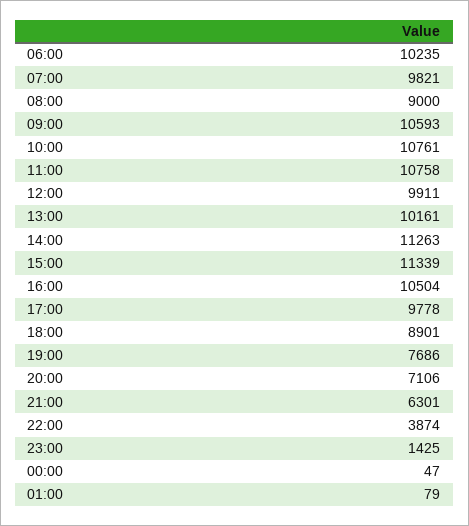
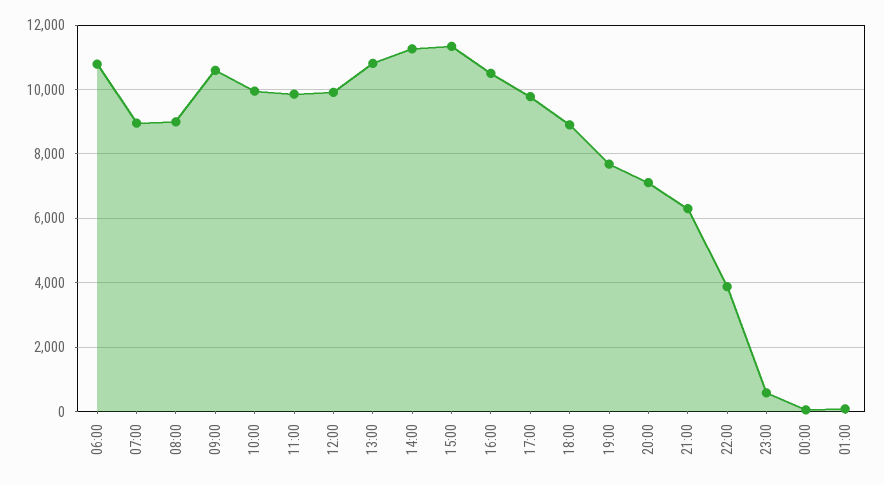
  {
-   "06:00": 10235,
+   "06:00": 10800,
-   "07:00": 9821,
+   "07:00": 9000,
    "08:00": 9000,
    "09:00": 10593,
-   "10:00": 10761,
+   "10:00": 10000,
-   "11:00": 10758,
+   "11:00": 9800,
    "12:00": 9911,
-   "13:00": 10161,
+   "13:00": 10800,
    "14:00": 11263,
    "15:00": 11339,
    "16:00": 10504,
    "17:00": 9778,
    "18:00": 8901,
    "19:00": 7686,
    "20:00": 7106,
    "21:00": 6301,
    "22:00": 3874,
-   "23:00": 1425,
+   "23:00": 600,
    "00:00": 47,
    "01:00": 79
  }

